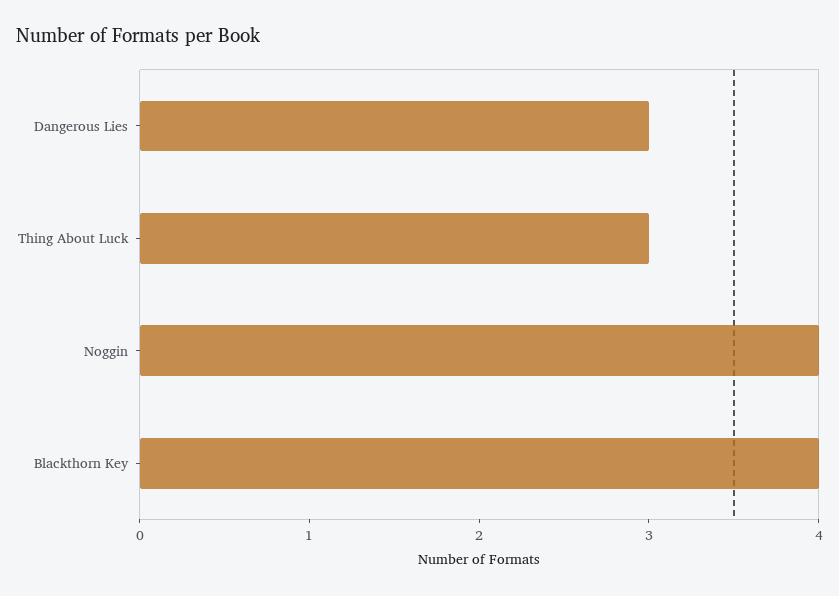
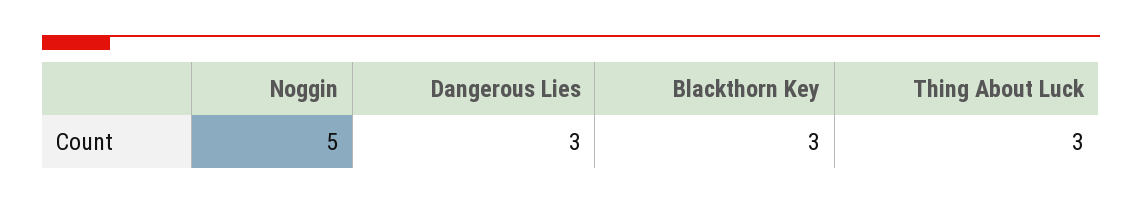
  {
    "Dangerous Lies": 3,
    "Thing About Luck": 3,
-   "Noggin": 4,
+   "Noggin": 5,
-   "Blackthorn Key": 4
+   "Blackthorn Key": 3
  }

